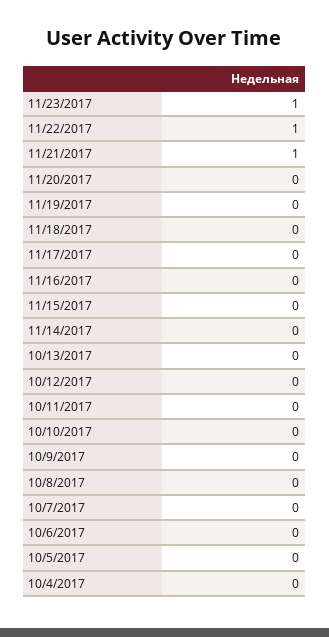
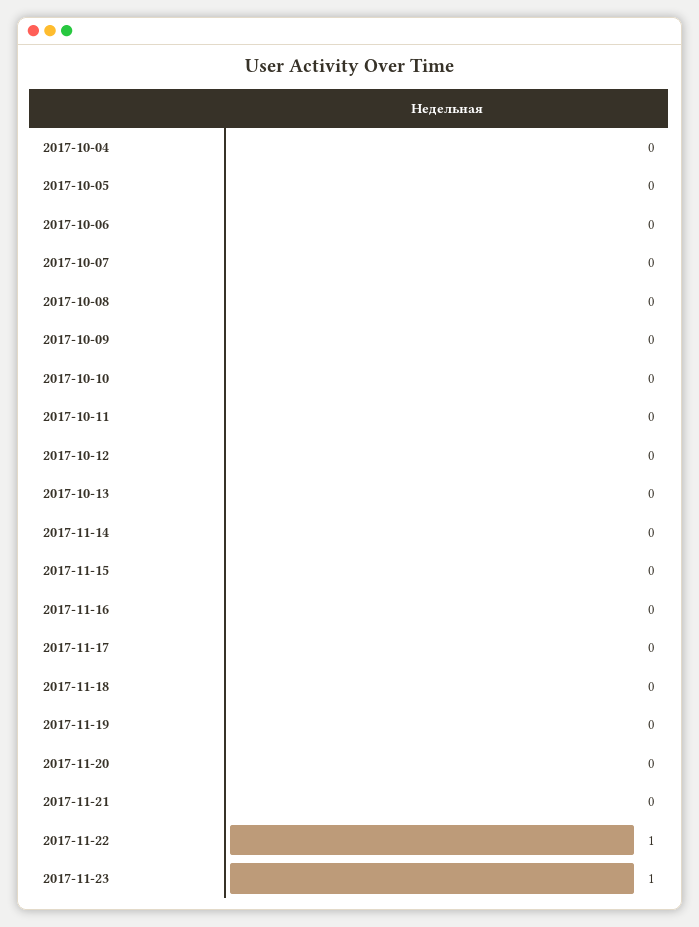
  {
    "11/23/2017": 1,
    "11/22/2017": 1,
-   "11/21/2017": 1,
+   "11/21/2017": 0,
    "11/20/2017": 0,
    "11/19/2017": 0,
    "11/18/2017": 0,
    "11/17/2017": 0,
    "11/16/2017": 0,
    "11/15/2017": 0,
    "11/14/2017": 0,
    "10/13/2017": 0,
    "10/12/2017": 0,
    "10/11/2017": 0,
    "10/10/2017": 0,
    "10/9/2017": 0,
    "10/8/2017": 0,
    "10/7/2017": 0,
    "10/6/2017": 0,
    "10/5/2017": 0,
    "10/4/2017": 0
  }

